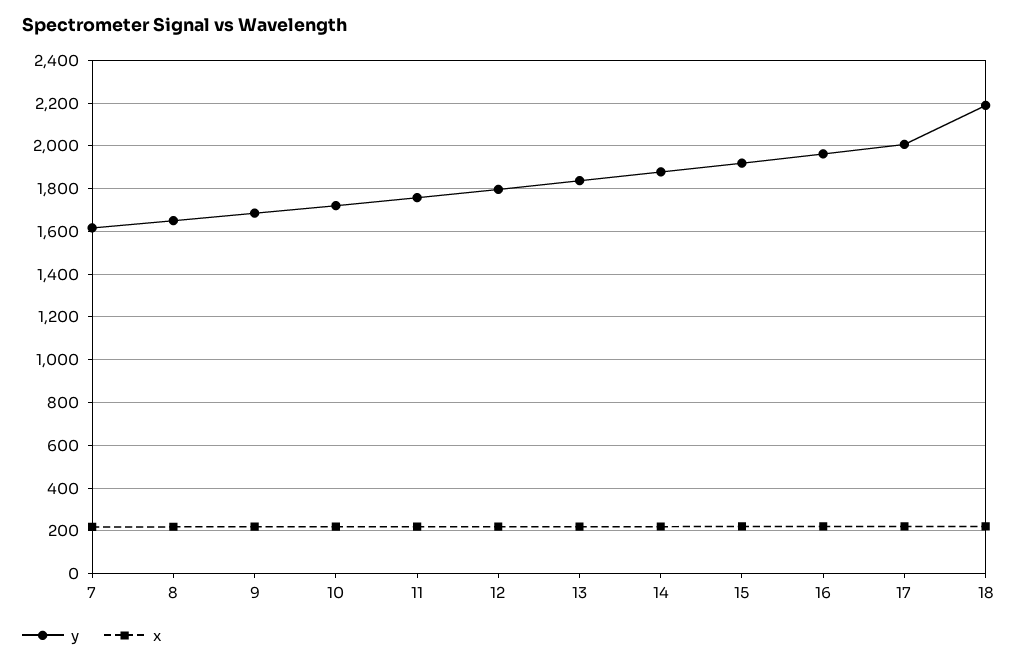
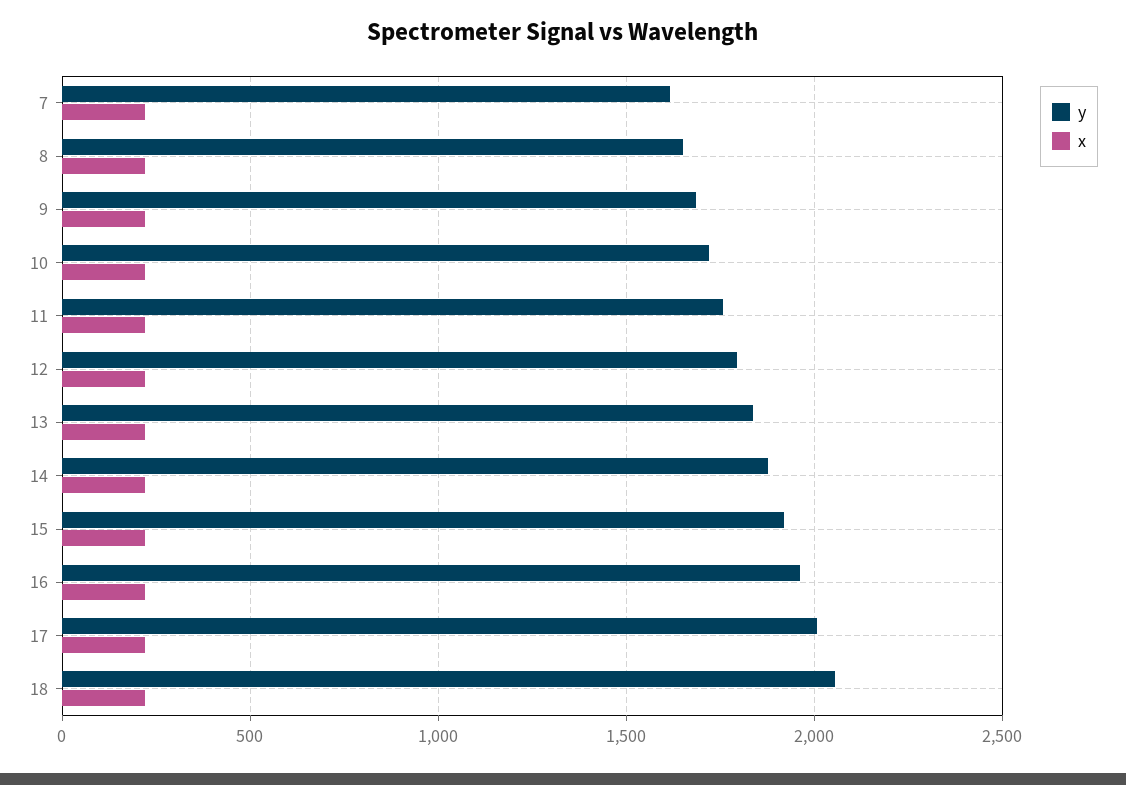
  {
    "y": {
      "7": 1600,
      "8": 1650,
      "9": 1700,
      "10": 1700,
      "11": 1750,
      "12": 1800,
      "13": 1850,
      "14": 1900,
      "15": 1900,
      "16": 1950,
      "17": 2000,
-     "18": 2200
+     "18": 2050
    },
    "x": {
      "7": 200,
      "8": 200,
      "9": 200,
      "10": 200,
      "11": 200,
      "12": 200,
      "13": 200,
      "14": 200,
      "15": 200,
      "16": 200,
      "17": 200,
      "18": 200
    }
  }

